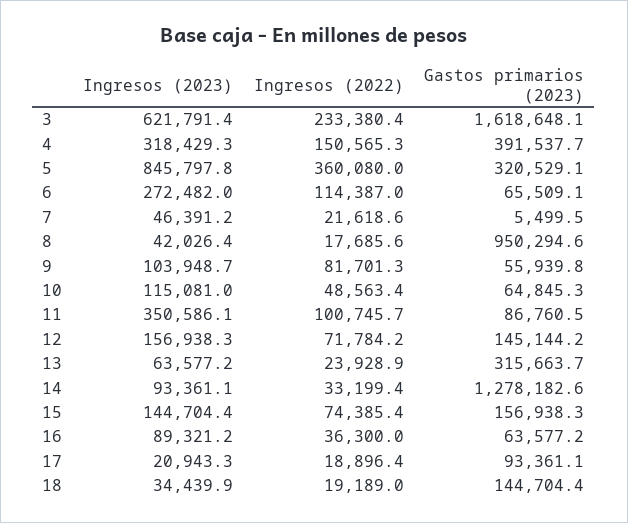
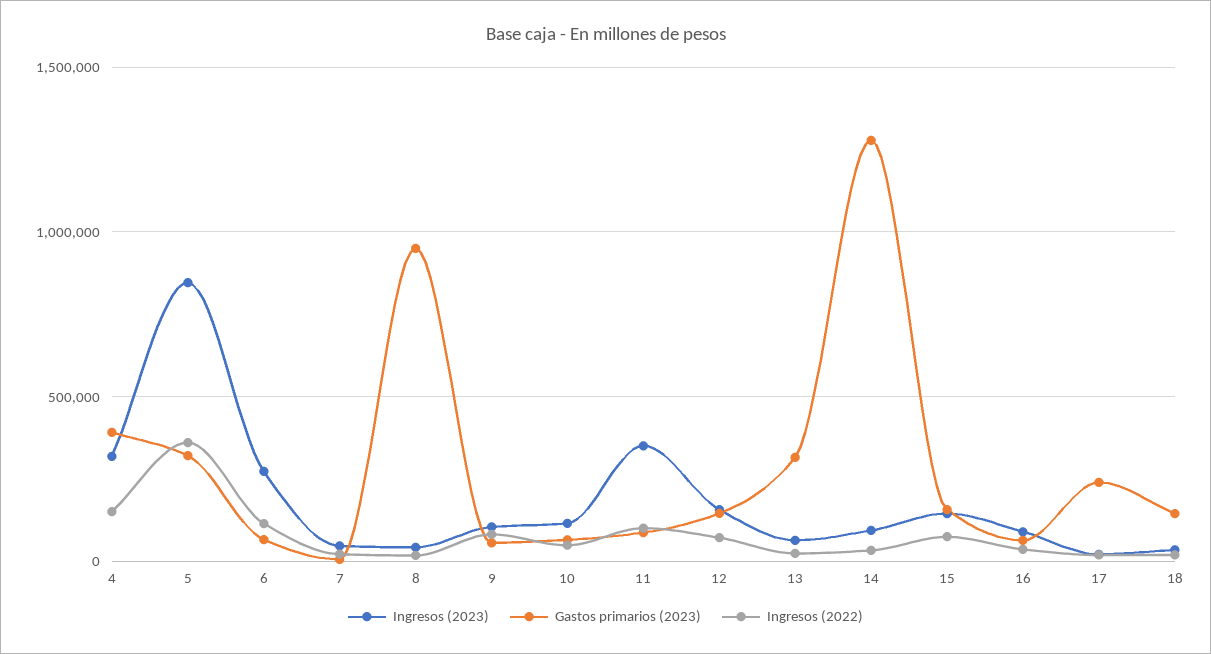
  {
    "Ingresos (2023)": {
-     "3": 621791.4,
      "4": 318429.3,
      "5": 845797.8,
      "6": 272482,
      "7": 46391.2,
      "8": 42026.4,
      "9": 103948.7,
      "10": 115081,
      "11": 350586.1,
      "12": 156938.3,
      "13": 63577.2,
      "14": 93361.1,
      "15": 144704.4,
      "16": 89321.2,
      "17": 20943.3,
      "18": 34439.9
    },
    "Ingresos (2022)": {
-     "3": 233380.4,
      "4": 150565.3,
      "5": 360080,
      "6": 114387,
      "7": 21618.6,
      "8": 17685.6,
      "9": 81701.3,
      "10": 48563.4,
      "11": 100745.7,
      "12": 71784.2,
      "13": 23928.9,
      "14": 33199.4,
      "15": 74385.4,
      "16": 36300,
      "17": 18896.4,
      "18": 19189
    },
    "Gastos primarios (2023)": {
-     "3": 1618648.1,
      "4": 391537.7,
      "5": 320529.1,
      "6": 65509.1,
      "7": 5499.5,
      "8": 950294.6,
      "9": 55939.8,
      "10": 64845.3,
      "11": 86760.5,
      "12": 145144.2,
      "13": 315663.7,
      "14": 1278182.6,
      "15": 156938.3,
      "16": 63577.2,
-     "17": 93361.1,
+     "17": 250000,
      "18": 144704.4
    }
  }

